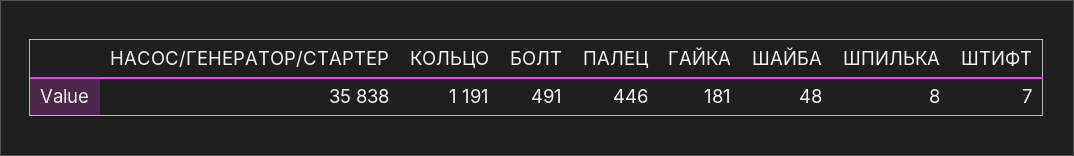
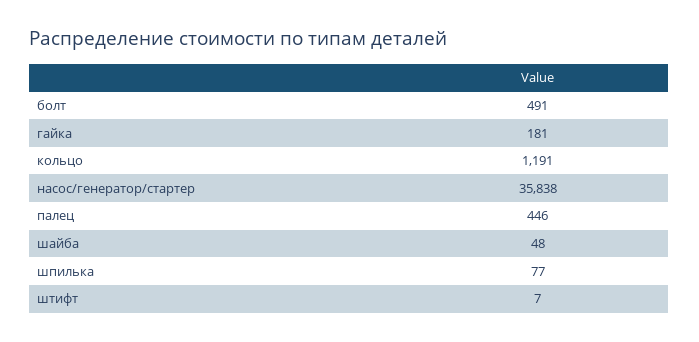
  {
    "НАСОС/ГЕНЕРАТОР/СТАРТЕР": 35838,
    "КОЛЬЦО": 1191,
    "БОЛТ": 491,
    "ПАЛЕЦ": 446,
    "ГАЙКА": 181,
    "ШАЙБА": 48,
-   "ШПИЛЬКА": 8,
+   "ШПИЛЬКА": 77,
    "ШТИФТ": 7
  }

